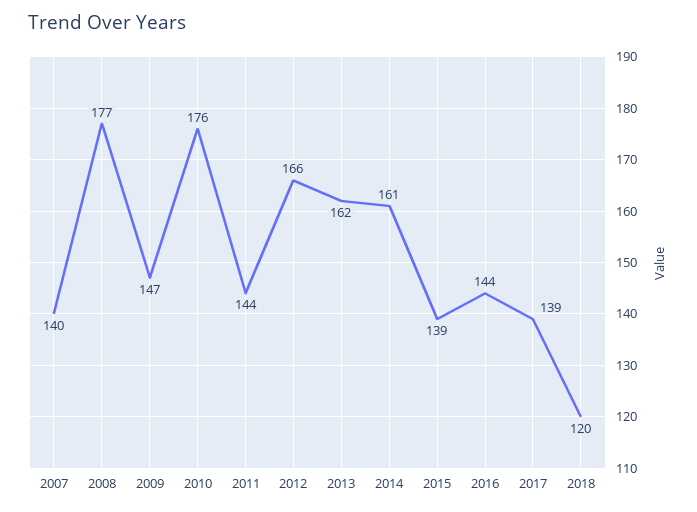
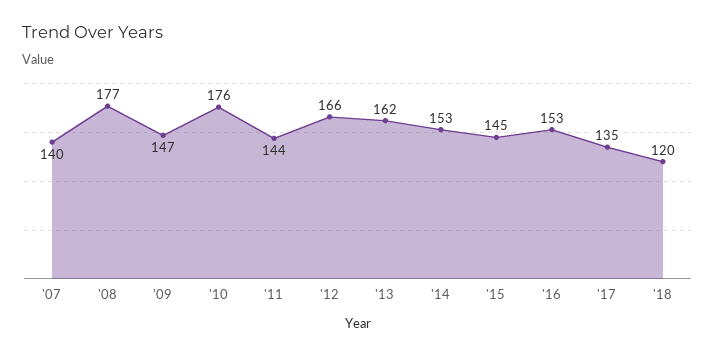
  {
    "2007": 140,
    "2008": 177,
    "2009": 147,
    "2010": 176,
    "2011": 144,
    "2012": 166,
    "2013": 162,
-   "2014": 161,
+   "2014": 153,
-   "2015": 139,
+   "2015": 145,
-   "2016": 144,
+   "2016": 153,
-   "2017": 139,
+   "2017": 135,
    "2018": 120
  }

